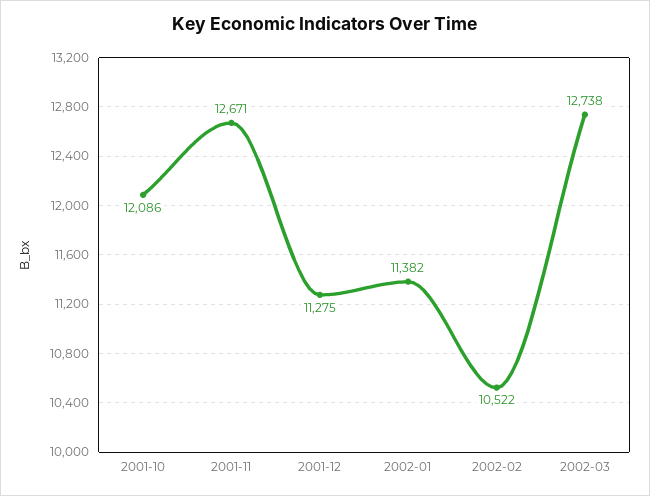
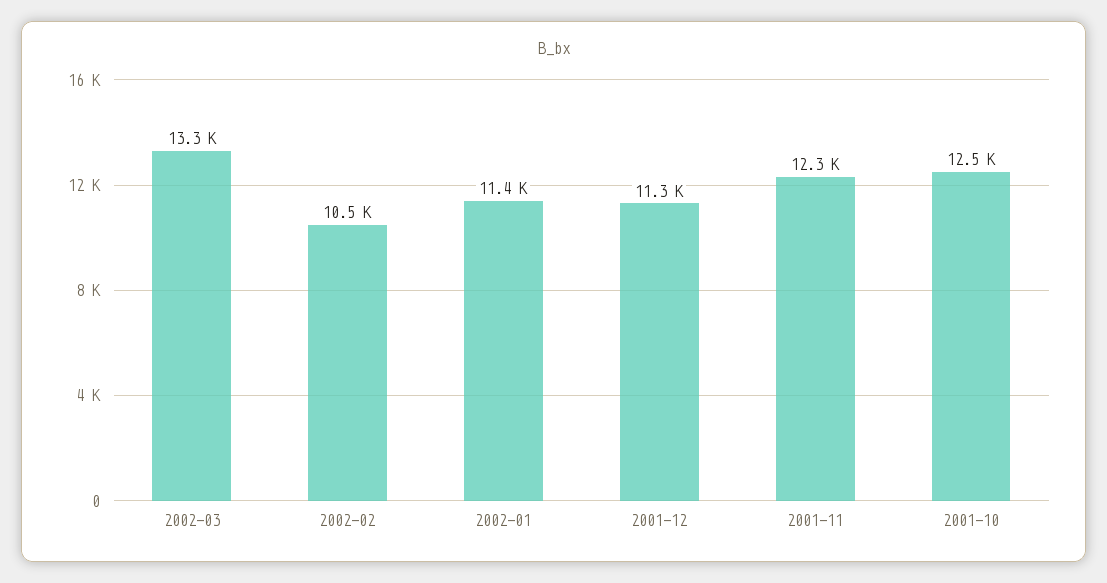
  {
-   "2001-10": 12086,
+   "2001-10": 12500,
-   "2001-11": 12671,
+   "2001-11": 12300,
    "2001-12": 11275,
    "2002-01": 11382,
    "2002-02": 10522,
-   "2002-03": 12738
+   "2002-03": 13300
  }

